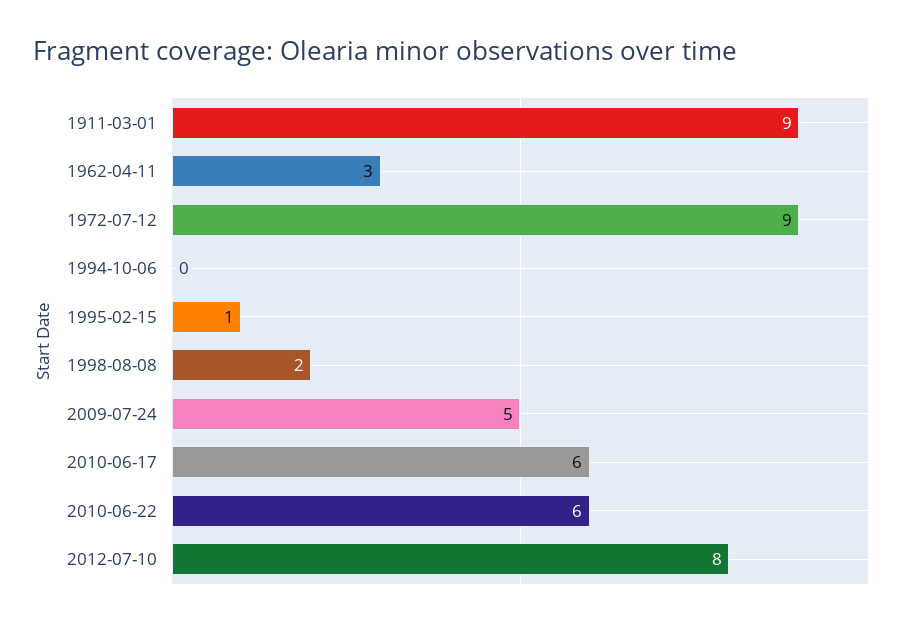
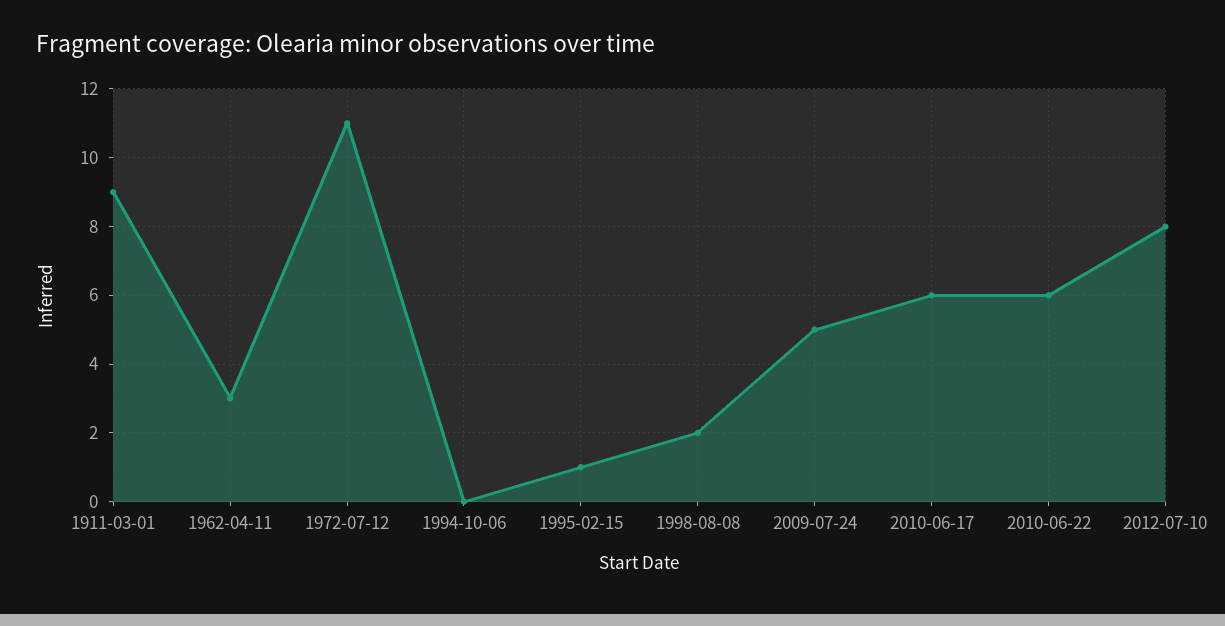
  {
    "1911-03-01": 9,
    "1962-04-11": 3,
-   "1972-07-12": 9,
+   "1972-07-12": 11,
    "1994-10-06": 0,
    "1995-02-15": 1,
    "1998-08-08": 2,
    "2009-07-24": 5,
    "2010-06-17": 6,
    "2010-06-22": 6,
    "2012-07-10": 8
  }

